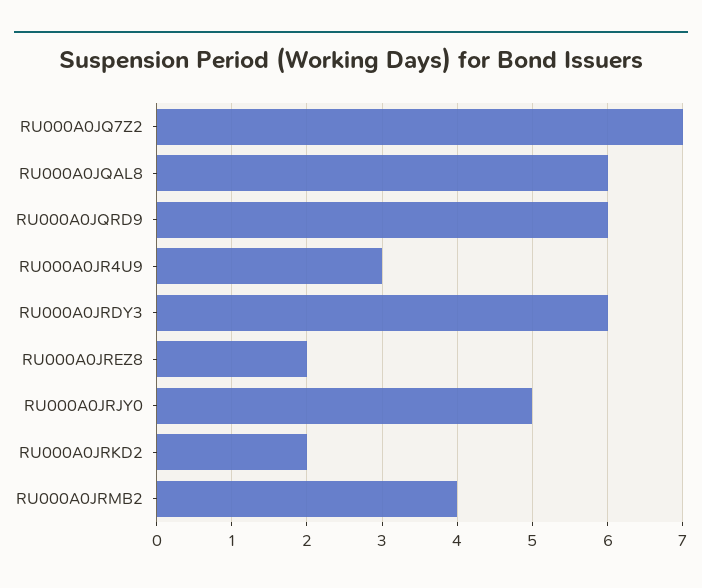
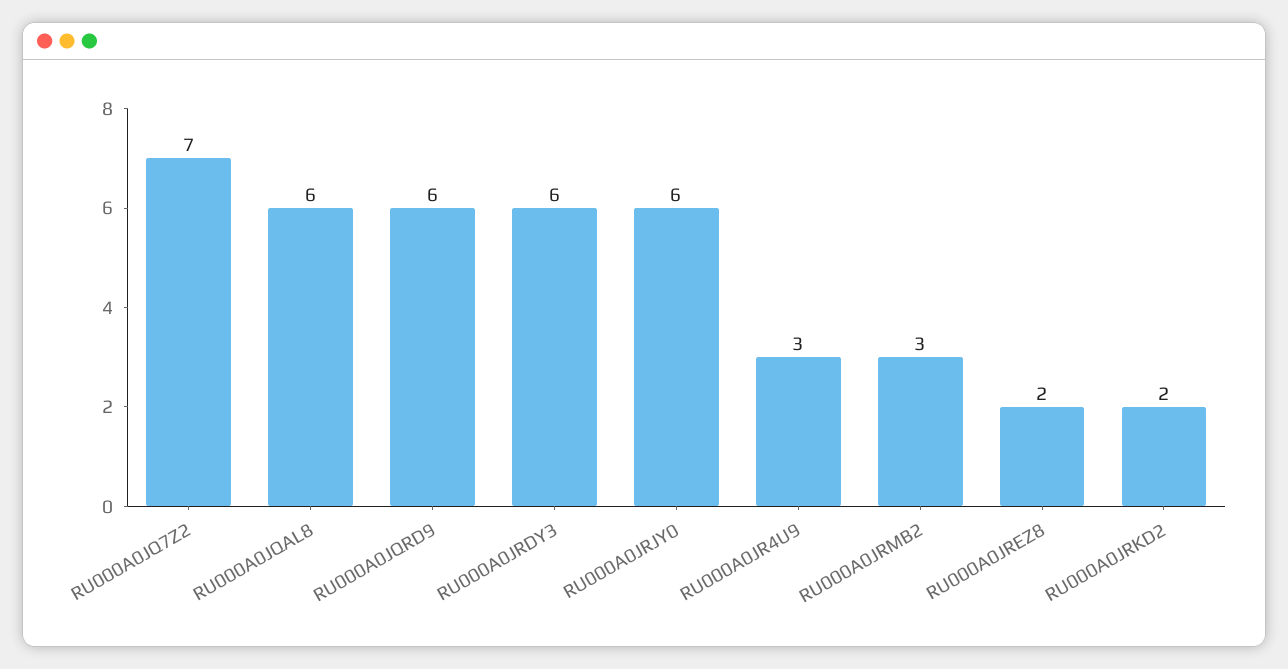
  {
    "RU000A0JQ7Z2": 7,
    "RU000A0JQAL8": 6,
    "RU000A0JQRD9": 6,
    "RU000A0JR4U9": 3,
    "RU000A0JRDY3": 6,
    "RU000A0JREZ8": 2,
-   "RU000A0JRJY0": 5,
+   "RU000A0JRJY0": 6,
    "RU000A0JRKD2": 2,
-   "RU000A0JRMB2": 4
+   "RU000A0JRMB2": 3
  }

